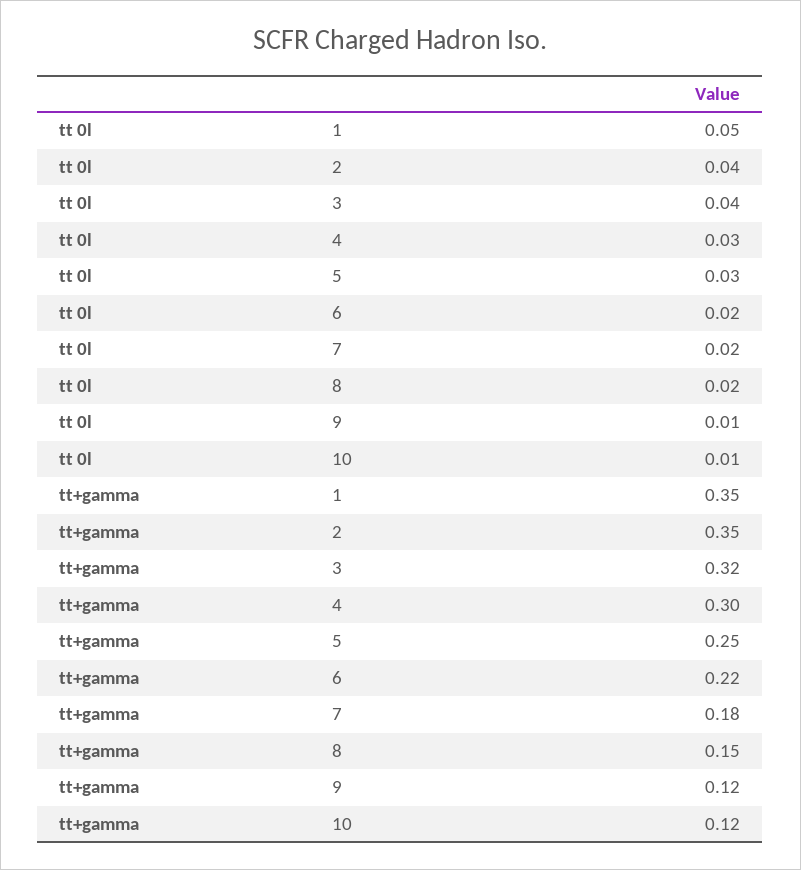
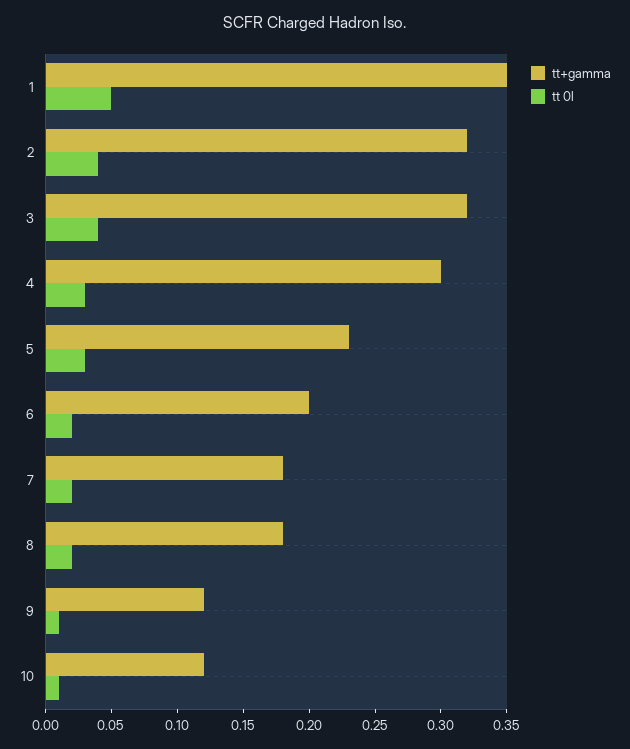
  {
    "tt 0l": {
      "1": 0.05,
      "2": 0.04,
      "3": 0.04,
      "4": 0.03,
      "5": 0.03,
      "6": 0.02,
      "7": 0.02,
      "8": 0.02,
      "9": 0.01,
      "10": 0.01
    },
    "tt+gamma": {
      "1": 0.35,
-     "2": 0.35,
+     "2": 0.32,
      "3": 0.32,
      "4": 0.3,
-     "5": 0.25,
+     "5": 0.23,
-     "6": 0.22,
+     "6": 0.2,
      "7": 0.18,
-     "8": 0.15,
+     "8": 0.18,
      "9": 0.12,
      "10": 0.12
    }
  }

